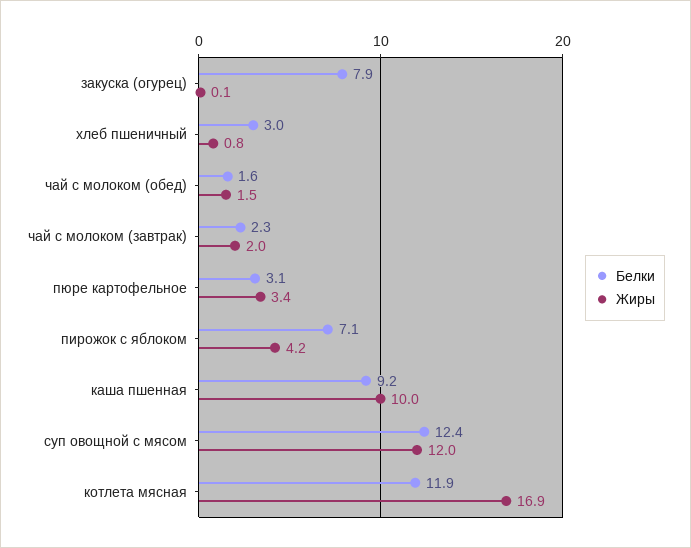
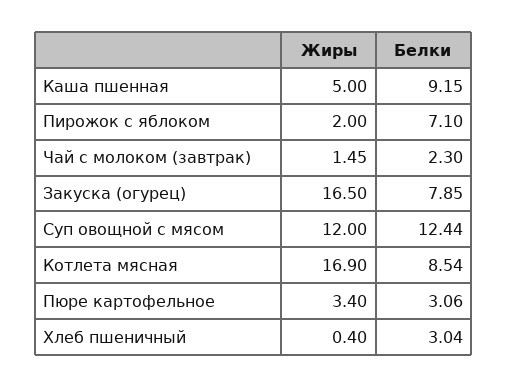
  {
    "Белки": {
      "закуска (огурец)": 7.85,
      "хлеб пшеничный": 3.04,
-     "чай с молоком (обед)": 1.6,
      "чай с молоком (завтрак)": 2.3,
      "пюре картофельное": 3.06,
      "пирожок с яблоком": 7.1,
      "каша пшенная": 9.15,
      "суп овощной с мясом": 12.44,
-     "котлета мясная": 11.9
+     "котлета мясная": 8.54
    },
    "Жиры": {
-     "закуска (огурец)": 0.1,
+     "закуска (огурец)": 16.5,
-     "хлеб пшеничный": 0.8,
+     "хлеб пшеничный": 0.4,
-     "чай с молоком (обед)": 1.5,
-     "чай с молоком (завтрак)": 2,
+     "чай с молоком (завтрак)": 1.45,
      "пюре картофельное": 3.4,
-     "пирожок с яблоком": 4.2,
+     "пирожок с яблоком": 2,
-     "каша пшенная": 10,
+     "каша пшенная": 5,
      "суп овощной с мясом": 12,
      "котлета мясная": 16.9
    }
  }

